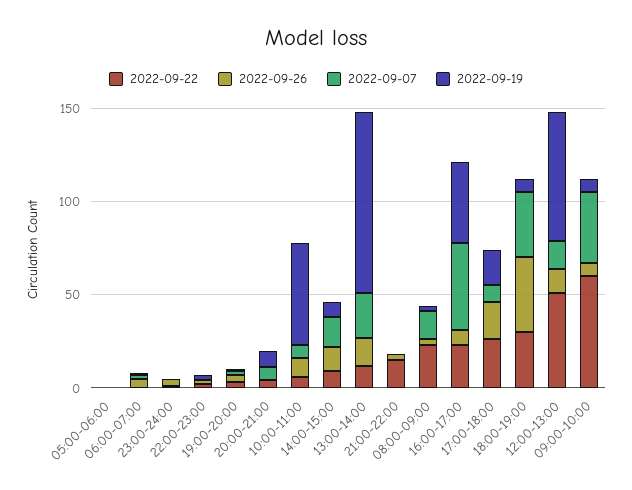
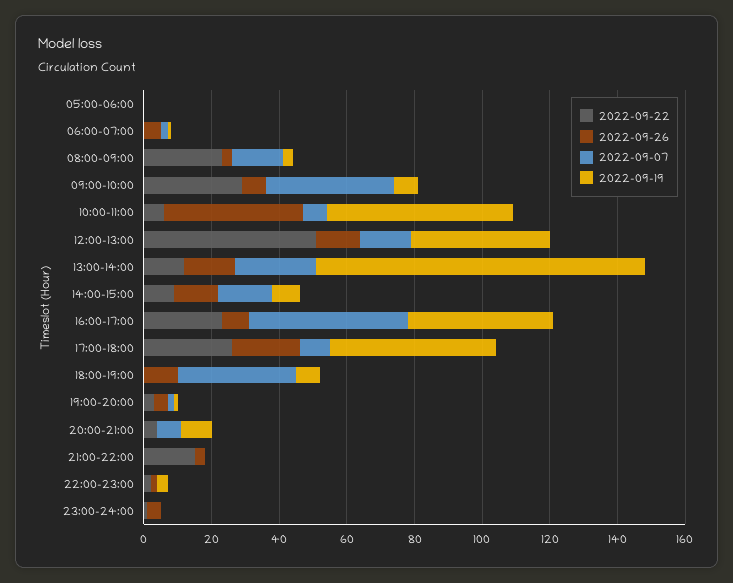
  {
    "2022-09-22": {
      "05:00-06:00": 0,
      "06:00-07:00": 0,
      "23:00-24:00": 0,
      "22:00-23:00": 0,
      "19:00-20:00": 5,
      "20:00-21:00": 5,
      "10:00-11:00": 5,
      "14:00-15:00": 10,
      "13:00-14:00": 10,
      "21:00-22:00": 15,
      "08:00-09:00": 25,
      "16:00-17:00": 25,
      "17:00-18:00": 25,
-     "18:00-19:00": 30,
+     "18:00-19:00": 0,
      "12:00-13:00": 50,
-     "09:00-10:00": 60
+     "09:00-10:00": 30
    },
    "2022-09-26": {
      "05:00-06:00": 0,
      "06:00-07:00": 5,
      "23:00-24:00": 5,
      "22:00-23:00": 0,
      "19:00-20:00": 5,
      "20:00-21:00": 0,
-     "10:00-11:00": 10,
+     "10:00-11:00": 40,
      "14:00-15:00": 15,
      "13:00-14:00": 15,
      "21:00-22:00": 5,
      "08:00-09:00": 5,
      "16:00-17:00": 10,
      "17:00-18:00": 20,
-     "18:00-19:00": 40,
+     "18:00-19:00": 10,
      "12:00-13:00": 15,
      "09:00-10:00": 5
    },
    "2022-09-07": {
      "05:00-06:00": 0,
      "06:00-07:00": 0,
      "23:00-24:00": 0,
      "22:00-23:00": 0,
      "19:00-20:00": 0,
      "20:00-21:00": 5,
      "10:00-11:00": 5,
      "14:00-15:00": 15,
      "13:00-14:00": 25,
      "21:00-22:00": 0,
      "08:00-09:00": 15,
      "16:00-17:00": 45,
      "17:00-18:00": 10,
      "18:00-19:00": 35,
      "12:00-13:00": 15,
      "09:00-10:00": 40
    },
    "2022-09-19": {
      "05:00-06:00": 0,
      "06:00-07:00": 0,
      "23:00-24:00": 0,
      "22:00-23:00": 5,
      "19:00-20:00": 0,
      "20:00-21:00": 10,
      "10:00-11:00": 55,
      "14:00-15:00": 10,
      "13:00-14:00": 95,
      "21:00-22:00": 0,
      "08:00-09:00": 5,
      "16:00-17:00": 45,
-     "17:00-18:00": 20,
+     "17:00-18:00": 50,
      "18:00-19:00": 5,
-     "12:00-13:00": 70,
+     "12:00-13:00": 40,
      "09:00-10:00": 5
    }
  }

